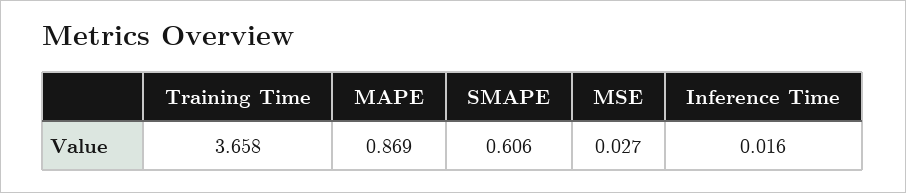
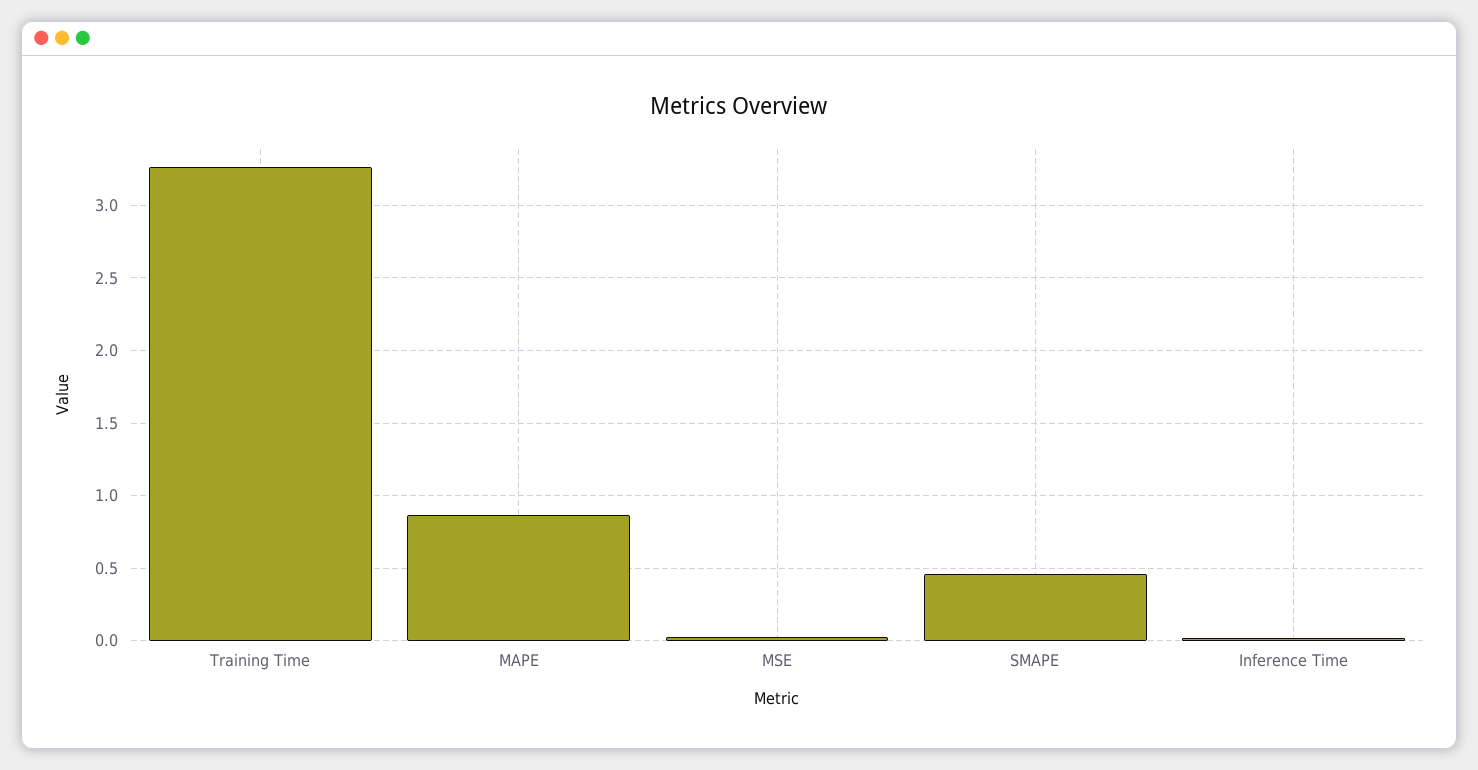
  {
-   "Training Time": 3.658,
+   "Training Time": 3.25,
    "MAPE": 0.869,
-   "SMAPE": 0.606,
+   "SMAPE": 0.45,
    "MSE": 0.027,
    "Inference Time": 0.016
  }

